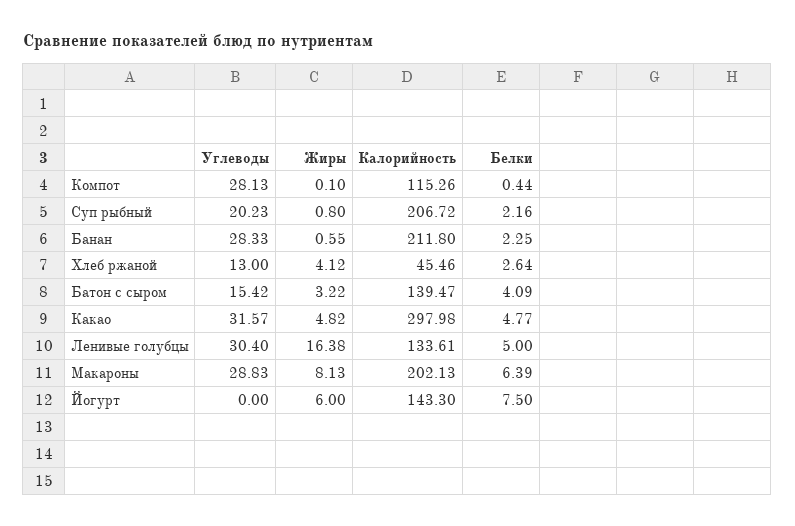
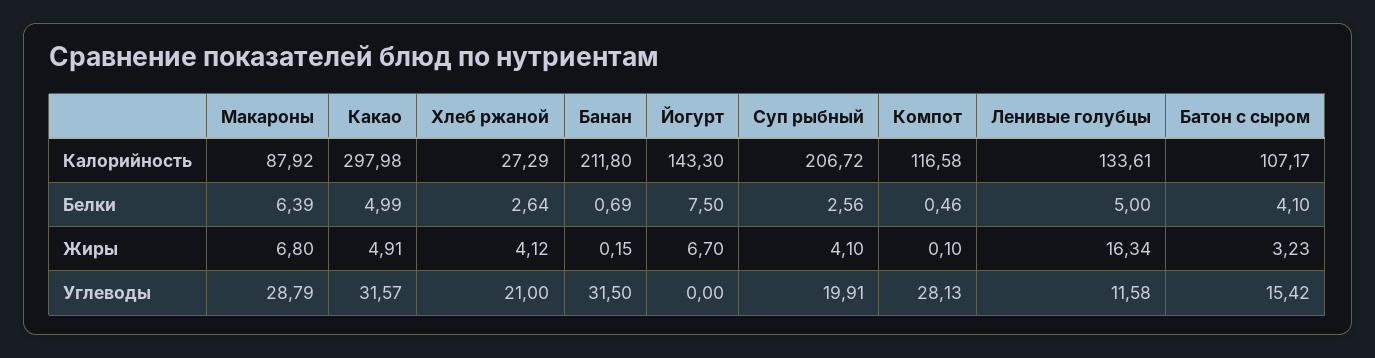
  {
    "Углеводы": {
      "Компот": 28.13,
-     "Суп рыбный": 20.23,
+     "Суп рыбный": 19.91,
-     "Банан": 28.33,
+     "Банан": 31.5,
-     "Хлеб ржаной": 13,
+     "Хлеб ржаной": 21,
      "Батон с сыром": 15.42,
      "Какао": 31.57,
-     "Ленивые голубцы": 30.4,
+     "Ленивые голубцы": 11.58,
-     "Макароны": 28.83,
+     "Макароны": 28.79,
      "Йогурт": 0
    },
    "Жиры": {
      "Компот": 0.1,
-     "Суп рыбный": 0.8,
+     "Суп рыбный": 4.1,
-     "Банан": 0.55,
+     "Банан": 0.15,
      "Хлеб ржаной": 4.12,
-     "Батон с сыром": 3.22,
+     "Батон с сыром": 3.23,
-     "Какао": 4.82,
+     "Какао": 4.91,
-     "Ленивые голубцы": 16.38,
+     "Ленивые голубцы": 16.34,
-     "Макароны": 8.13,
+     "Макароны": 6.8,
-     "Йогурт": 6
+     "Йогурт": 6.7
    },
    "Калорийность": {
-     "Компот": 115.26,
+     "Компот": 116.58,
      "Суп рыбный": 206.72,
      "Банан": 211.8,
-     "Хлеб ржаной": 45.46,
+     "Хлеб ржаной": 27.29,
-     "Батон с сыром": 139.47,
+     "Батон с сыром": 107.17,
      "Какао": 297.98,
      "Ленивые голубцы": 133.61,
-     "Макароны": 202.13,
+     "Макароны": 87.92,
      "Йогурт": 143.3
    },
    "Белки": {
-     "Компот": 0.44,
+     "Компот": 0.46,
-     "Суп рыбный": 2.16,
+     "Суп рыбный": 2.56,
-     "Банан": 2.25,
+     "Банан": 0.69,
      "Хлеб ржаной": 2.64,
-     "Батон с сыром": 4.09,
+     "Батон с сыром": 4.1,
-     "Какао": 4.77,
+     "Какао": 4.99,
      "Ленивые голубцы": 5,
      "Макароны": 6.39,
      "Йогурт": 7.5
    }
  }

